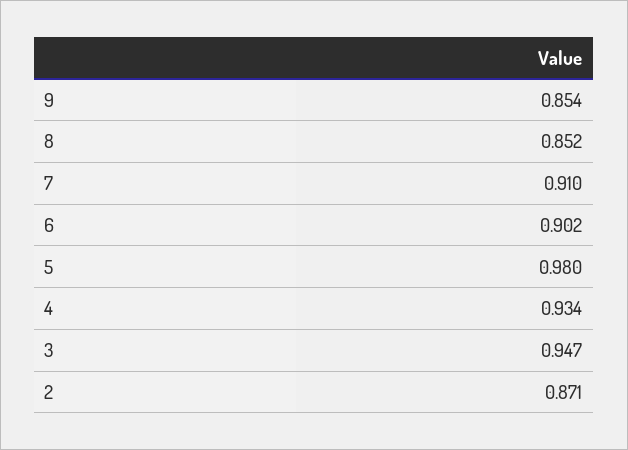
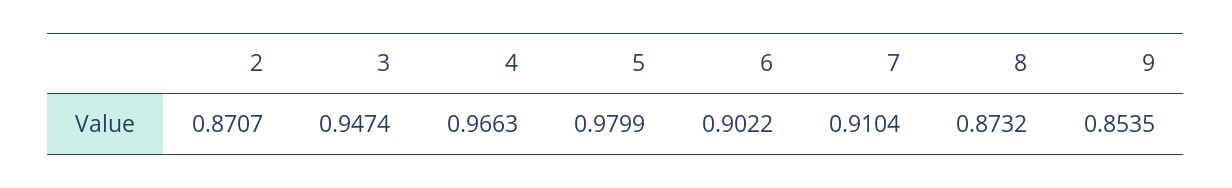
  {
    "9": 0.8535,
-   "8": 0.852,
+   "8": 0.8732,
    "7": 0.9104,
    "6": 0.9022,
    "5": 0.9799,
-   "4": 0.934,
+   "4": 0.9663,
    "3": 0.9474,
    "2": 0.8707
  }

